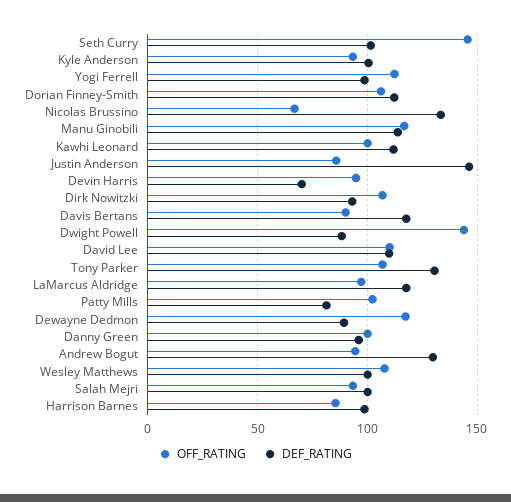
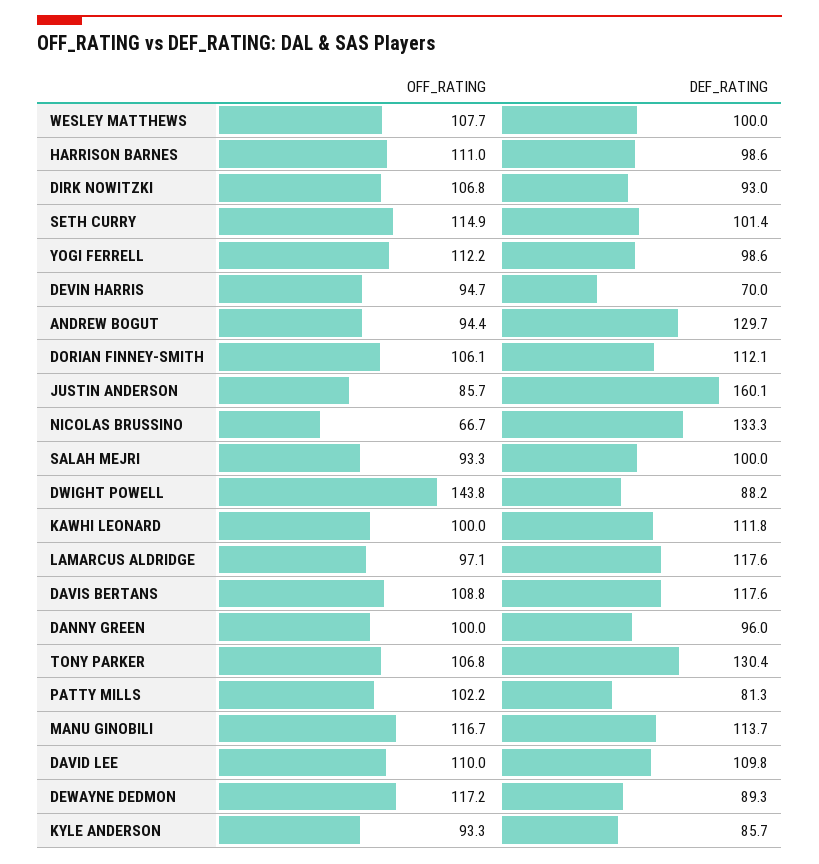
  {
    "OFF_RATING": {
-     "Seth Curry": 145,
+     "Seth Curry": 114.9,
      "Kyle Anderson": 93.3,
      "Yogi Ferrell": 112.2,
      "Dorian Finney-Smith": 106.1,
      "Nicolas Brussino": 66.7,
      "Manu Ginobili": 116.7,
      "Kawhi Leonard": 100,
      "Justin Anderson": 85.7,
      "Devin Harris": 94.7,
      "Dirk Nowitzki": 106.8,
-     "Davis Bertans": 90,
+     "Davis Bertans": 108.8,
      "Dwight Powell": 143.8,
      "David Lee": 110,
      "Tony Parker": 106.8,
      "LaMarcus Aldridge": 97.1,
      "Patty Mills": 102.2,
      "Dewayne Dedmon": 117.2,
      "Danny Green": 100,
      "Andrew Bogut": 94.4,
      "Wesley Matthews": 107.7,
      "Salah Mejri": 93.3,
-     "Harrison Barnes": 85
+     "Harrison Barnes": 111
    },
    "DEF_RATING": {
      "Seth Curry": 101.4,
-     "Kyle Anderson": 100,
+     "Kyle Anderson": 85.7,
      "Yogi Ferrell": 98.6,
      "Dorian Finney-Smith": 112.1,
      "Nicolas Brussino": 133.3,
      "Manu Ginobili": 113.7,
      "Kawhi Leonard": 111.8,
-     "Justin Anderson": 145,
+     "Justin Anderson": 160.1,
      "Devin Harris": 70,
      "Dirk Nowitzki": 93,
      "Davis Bertans": 117.6,
      "Dwight Powell": 88.2,
      "David Lee": 109.8,
      "Tony Parker": 130.4,
      "LaMarcus Aldridge": 117.6,
      "Patty Mills": 81.3,
      "Dewayne Dedmon": 89.3,
      "Danny Green": 96,
      "Andrew Bogut": 129.7,
      "Wesley Matthews": 100,
      "Salah Mejri": 100,
      "Harrison Barnes": 98.6
    }
  }

